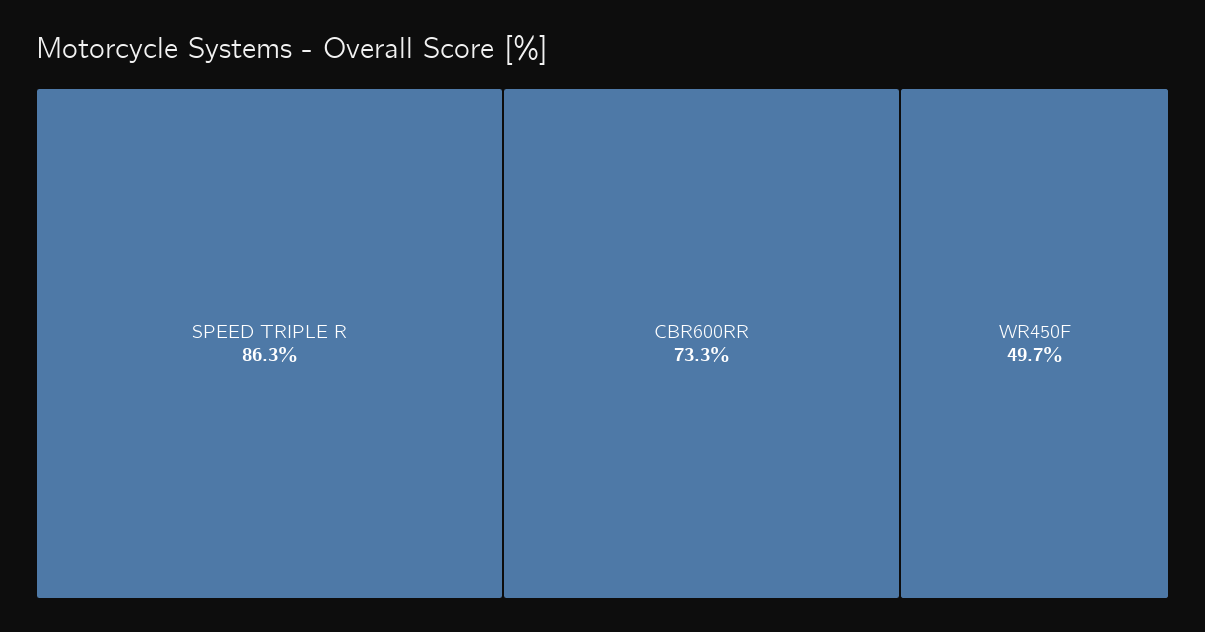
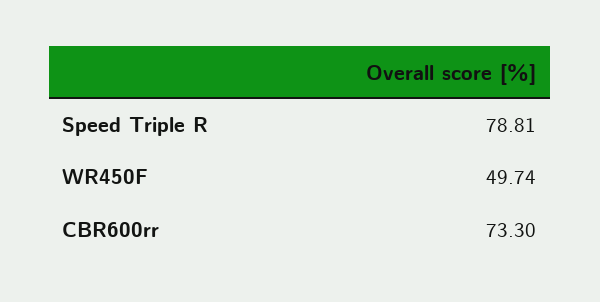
  {
-   "SPEED TRIPLE R": 86.3,
+   "SPEED TRIPLE R": 78.81,
    "CBR600RR": 73.3,
    "WR450F": 49.74
  }

